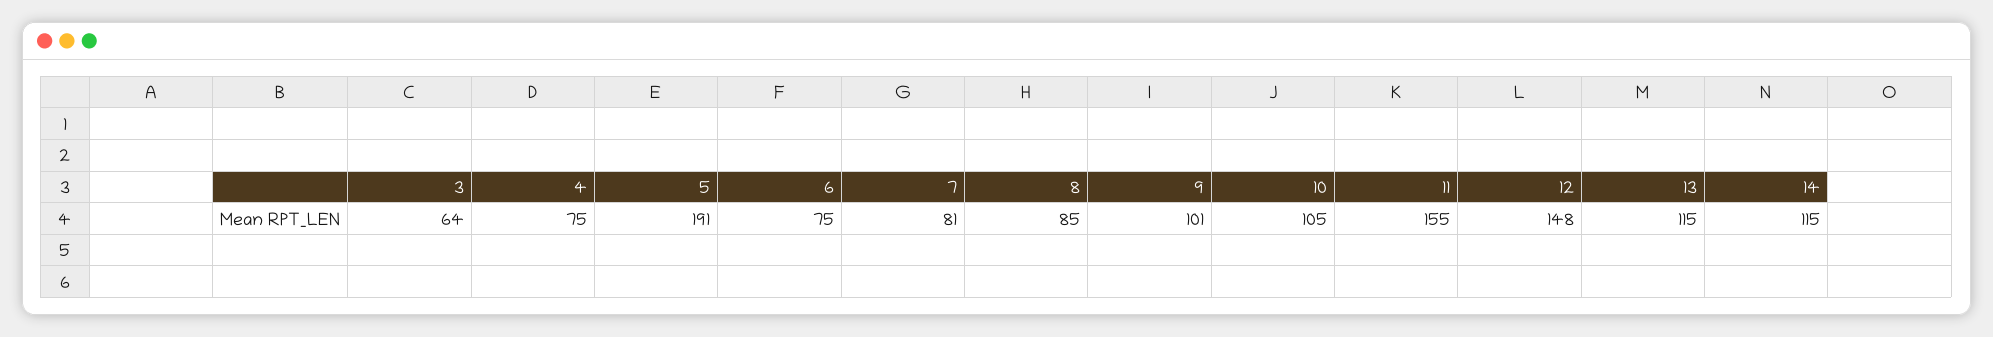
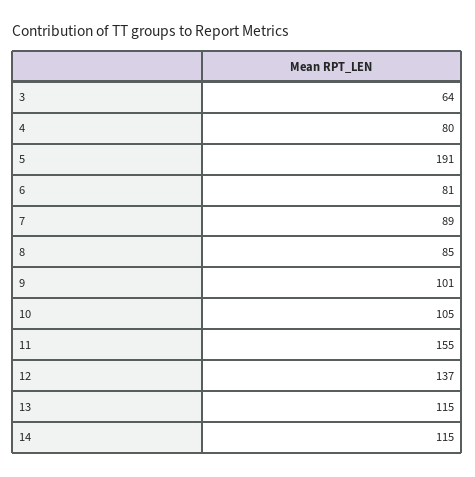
  {
    "3": 64,
-   "4": 75,
+   "4": 80,
    "5": 191,
-   "6": 75,
+   "6": 81,
-   "7": 81,
+   "7": 89,
    "8": 85,
    "9": 101,
    "10": 105,
    "11": 155,
-   "12": 148,
+   "12": 137,
    "13": 115,
    "14": 115
  }

